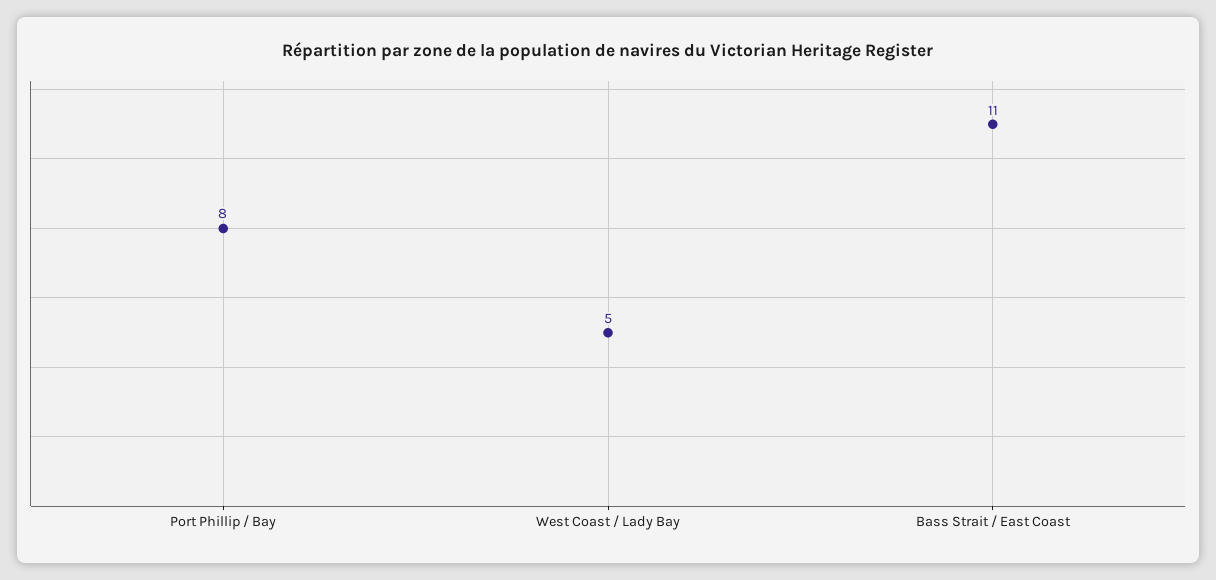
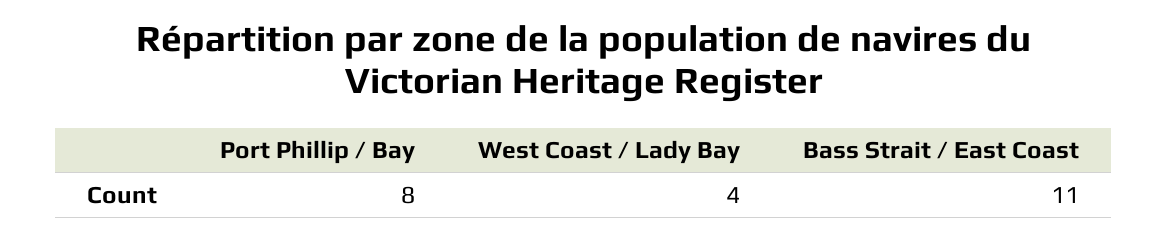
  {
    "Port Phillip / Bay": 8,
-   "West Coast / Lady Bay": 5,
+   "West Coast / Lady Bay": 4,
    "Bass Strait / East Coast": 11
  }

